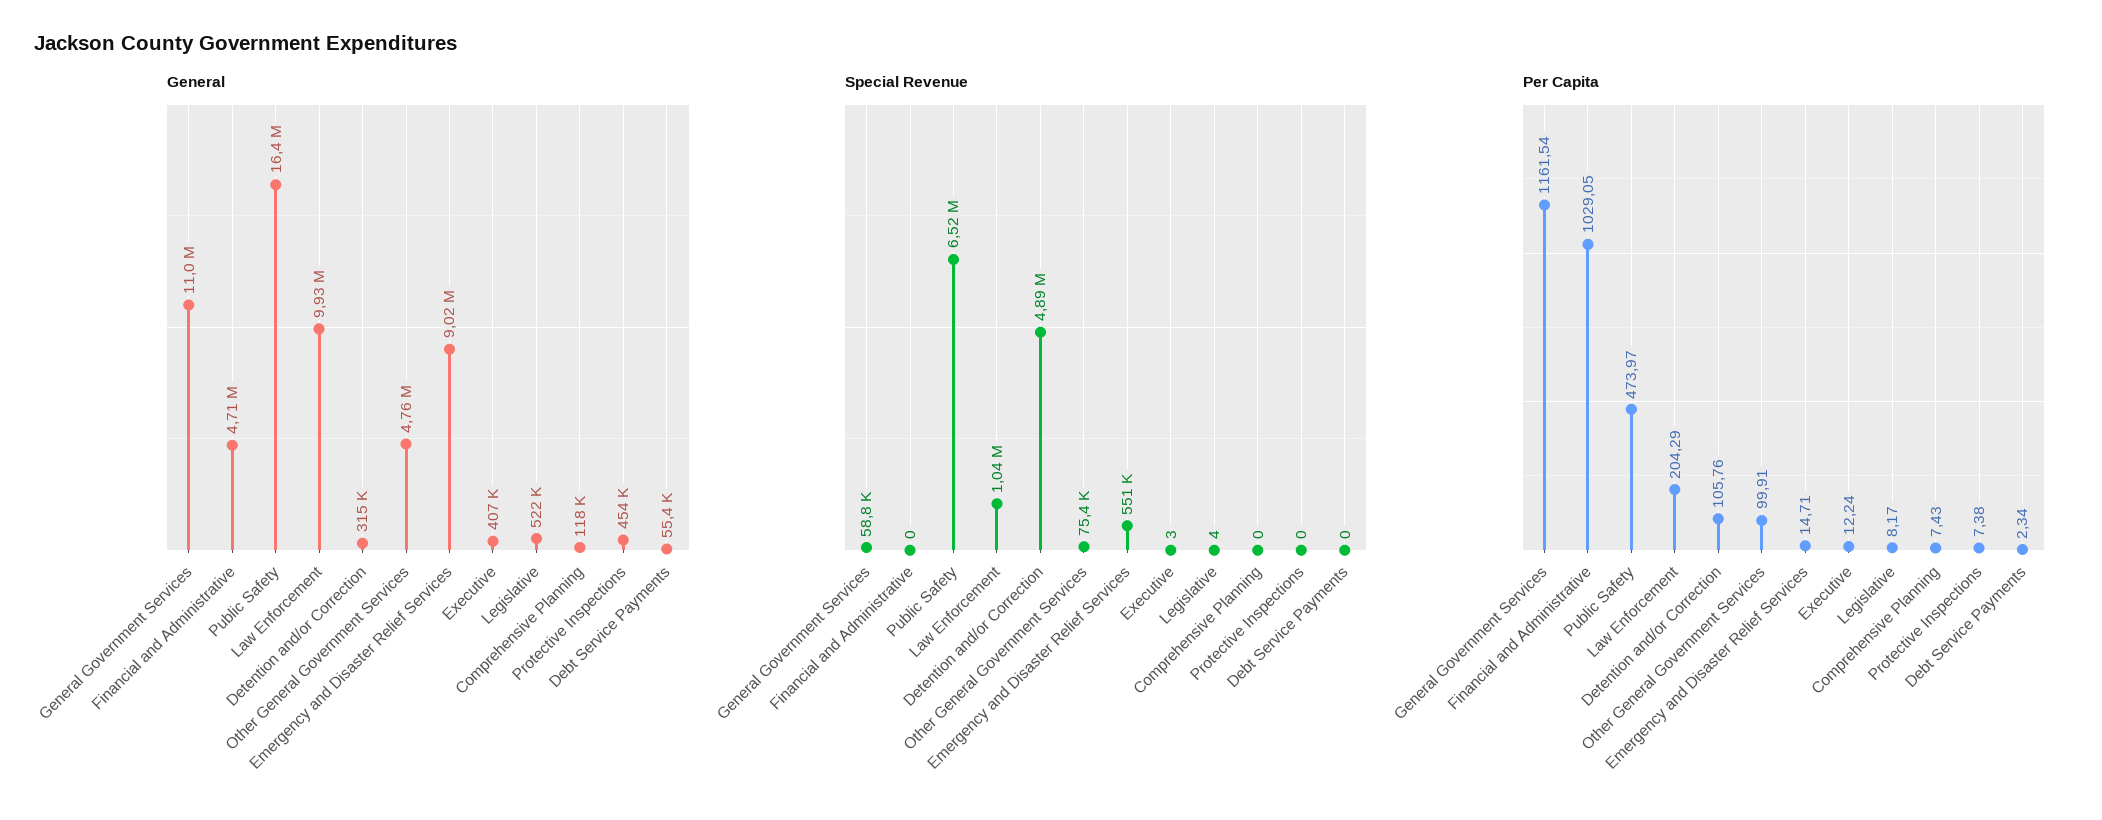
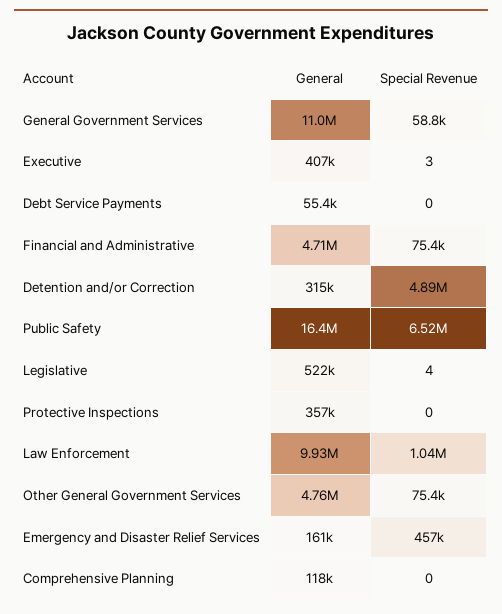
  {
    "General": {
      "General Government Services": 11000000,
      "Financial and Administrative": 4710000,
      "Public Safety": 16400000,
      "Law Enforcement": 9930000,
      "Detention and/or Correction": 315000,
      "Other General Government Services": 4760000,
-     "Emergency and Disaster Relief Services": 9020000,
+     "Emergency and Disaster Relief Services": 161000,
      "Executive": 407000,
      "Legislative": 522000,
      "Comprehensive Planning": 118000,
-     "Protective Inspections": 454000,
+     "Protective Inspections": 357000,
      "Debt Service Payments": 55400
    },
    "Special Revenue": {
      "General Government Services": 58800,
-     "Financial and Administrative": 0,
+     "Financial and Administrative": 75400,
      "Public Safety": 6520000,
      "Law Enforcement": 1040000,
      "Detention and/or Correction": 4890000,
      "Other General Government Services": 75400,
-     "Emergency and Disaster Relief Services": 551000,
+     "Emergency and Disaster Relief Services": 457000,
      "Executive": 3,
      "Legislative": 4,
      "Comprehensive Planning": 0,
      "Protective Inspections": 0,
      "Debt Service Payments": 0
-   },
+   }
-   "Per Capita": {
-     "General Government Services": 1161.54,
-     "Financial and Administrative": 1029.05,
-     "Public Safety": 473.97,
-     "Law Enforcement": 204.29,
-     "Detention and/or Correction": 105.76,
-     "Other General Government Services": 99.91,
-     "Emergency and Disaster Relief Services": 14.71,
-     "Executive": 12.24,
-     "Legislative": 8.17,
-     "Comprehensive Planning": 7.43,
-     "Protective Inspections": 7.38,
-     "Debt Service Payments": 2.34
-   }
  }

